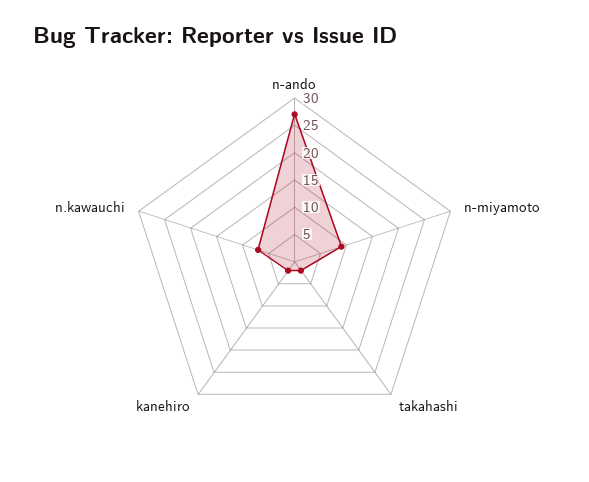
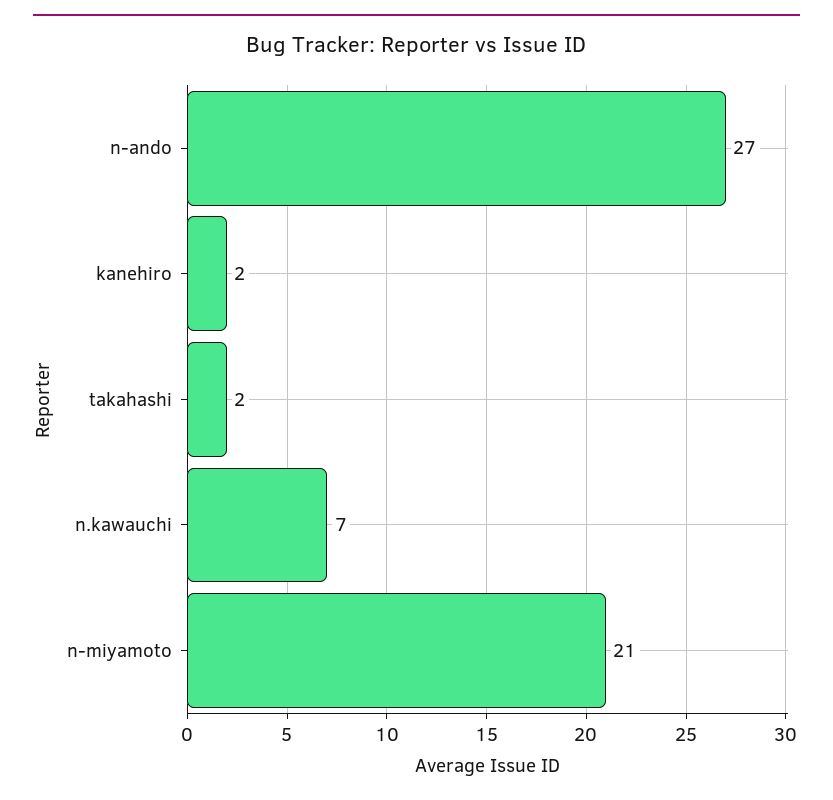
  {
    "n-ando": 27,
-   "n-miyamoto": 10,
+   "n-miyamoto": 21,
    "takahashi": 2,
    "kanehiro": 2,
    "n.kawauchi": 7
  }

